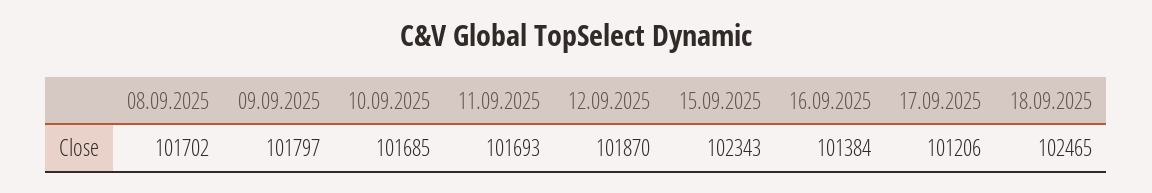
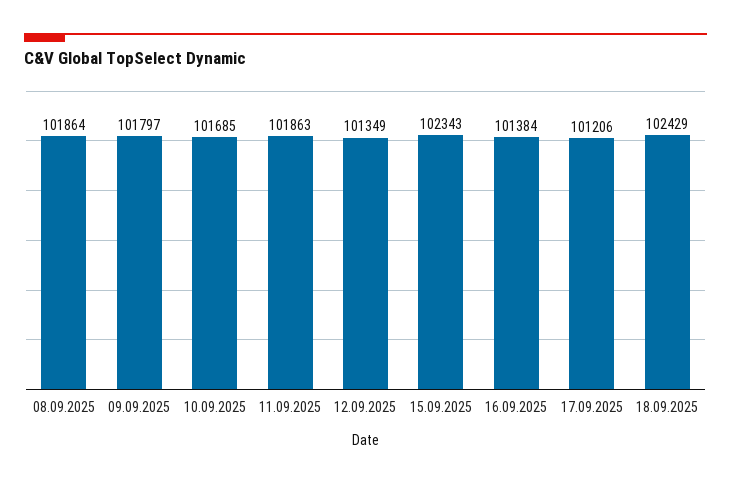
  {
-   "08.09.2025": 101702,
+   "08.09.2025": 101864,
    "09.09.2025": 101797,
    "10.09.2025": 101685,
-   "11.09.2025": 101693,
+   "11.09.2025": 101863,
-   "12.09.2025": 101870,
+   "12.09.2025": 101349,
    "15.09.2025": 102343,
    "16.09.2025": 101384,
    "17.09.2025": 101206,
-   "18.09.2025": 102465
+   "18.09.2025": 102429
  }

